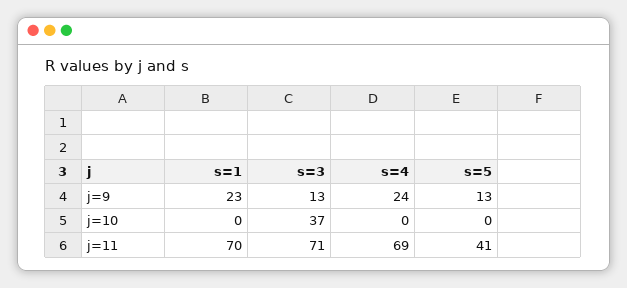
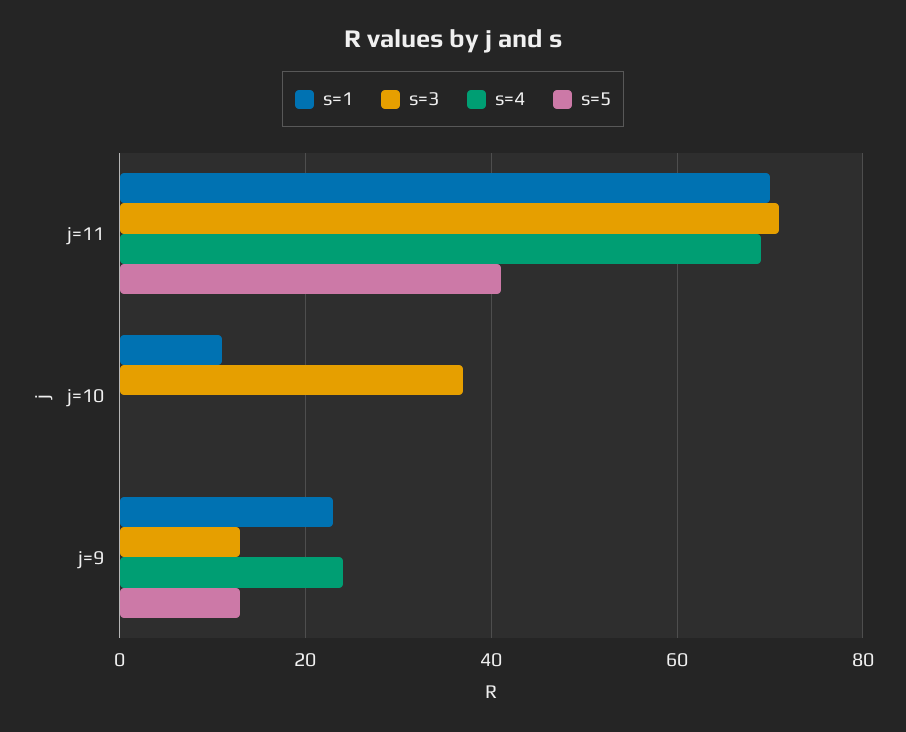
  {
    "s=1": {
      "j=9": 23,
-     "j=10": 0,
+     "j=10": 10,
      "j=11": 70
    },
    "s=3": {
      "j=9": 13,
      "j=10": 37,
      "j=11": 71
    },
    "s=4": {
      "j=9": 24,
      "j=10": 0,
      "j=11": 69
    },
    "s=5": {
      "j=9": 13,
      "j=10": 0,
      "j=11": 41
    }
  }

